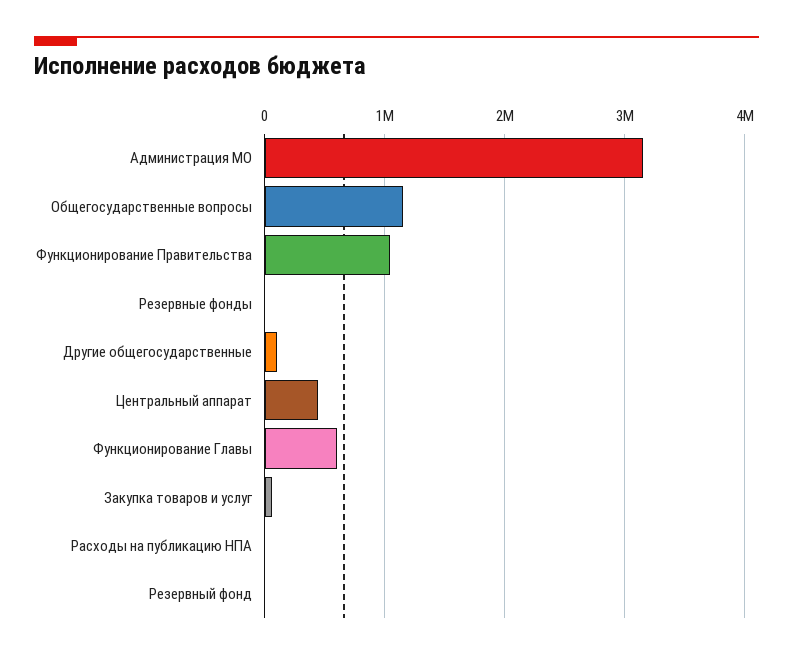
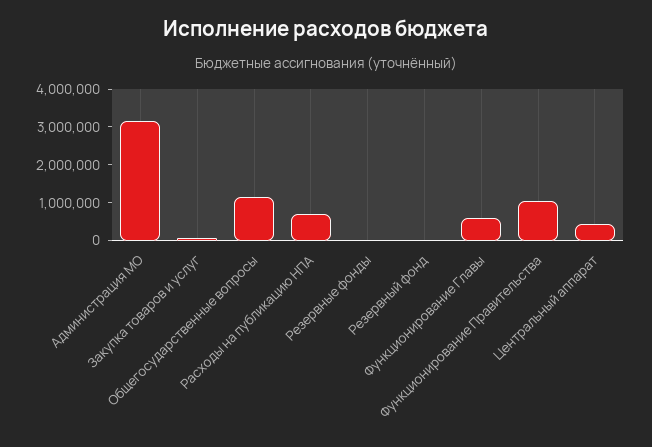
  {
    "Администрация МО": 3200000,
    "Общегосударственные вопросы": 1100000,
    "Функционирование Правительства": 1000000,
    "Резервные фонды": 0,
-   "Другие общегосударственные": 100000,
    "Центральный аппарат": 400000,
    "Функционирование Главы": 600000,
    "Закупка товаров и услуг": 100000,
-   "Расходы на публикацию НПА": 0,
+   "Расходы на публикацию НПА": 750000,
    "Резервный фонд": 0
  }

